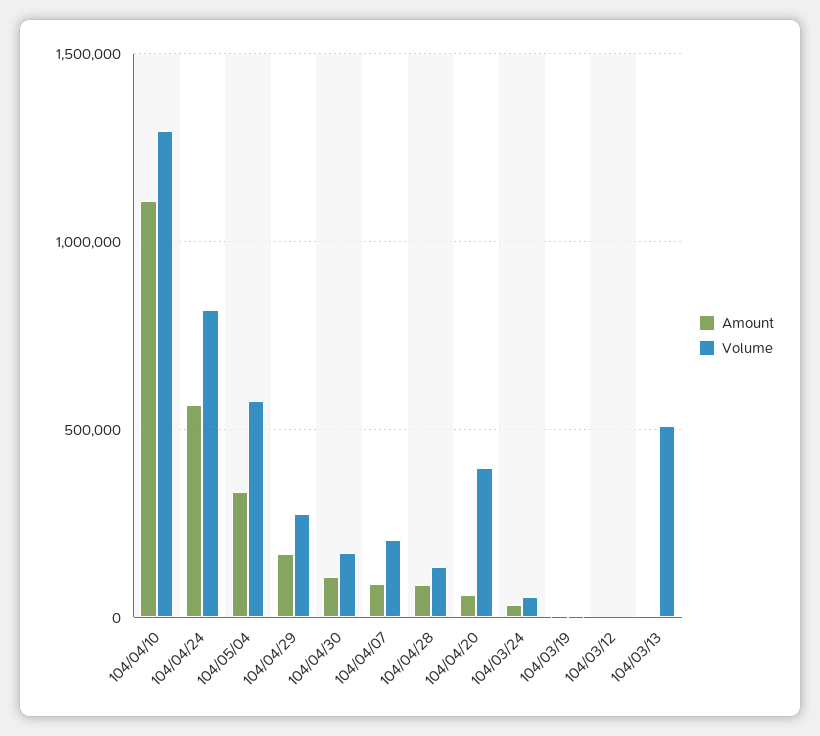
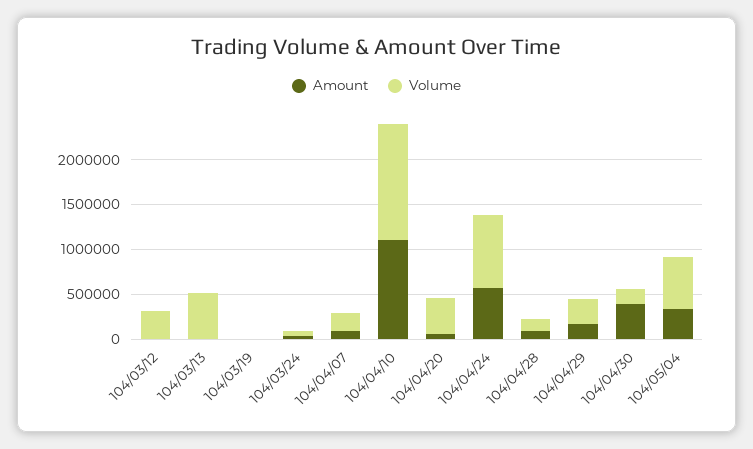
  {
    "Amount": {
      "104/04/10": 1100000,
      "104/04/24": 550000,
      "104/05/04": 350000,
      "104/04/29": 150000,
-     "104/04/30": 100000,
+     "104/04/30": 400000,
      "104/04/07": 100000,
      "104/04/28": 100000,
      "104/04/20": 50000,
      "104/03/24": 50000,
      "104/03/19": 0,
      "104/03/12": 0,
      "104/03/13": 0
    },
    "Volume": {
      "104/04/10": 1300000,
      "104/04/24": 800000,
      "104/05/04": 600000,
      "104/04/29": 300000,
      "104/04/30": 150000,
      "104/04/07": 200000,
      "104/04/28": 150000,
      "104/04/20": 400000,
      "104/03/24": 50000,
      "104/03/19": 0,
-     "104/03/12": 0,
+     "104/03/12": 300000,
      "104/03/13": 500000
    }
  }

